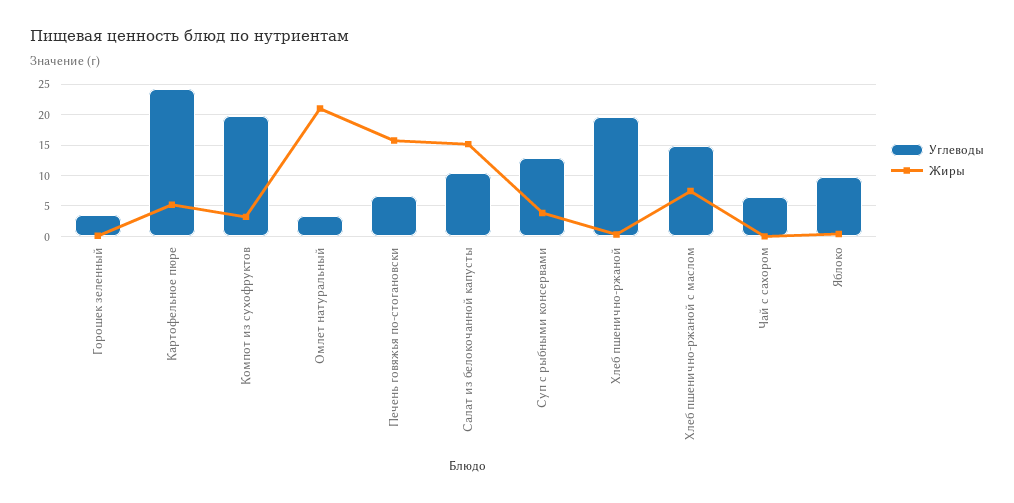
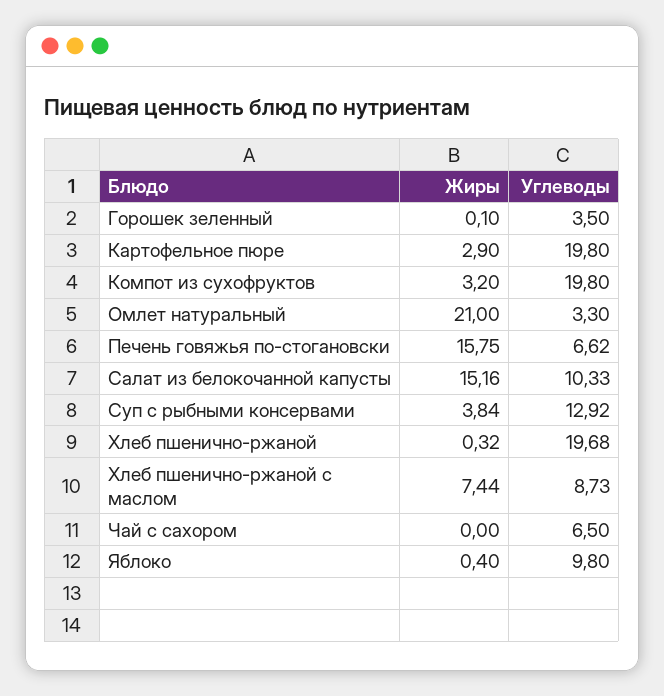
  {
    "Углеводы": {
      "Горошек зеленный": 3.5,
-     "Картофельное пюре": 24,
+     "Картофельное пюре": 19.8,
      "Компот из сухофруктов": 19.8,
      "Омлет натуральный": 3.3,
      "Печень говяжья по-стогановски": 6.62,
      "Салат из белокочанной капусты": 10.33,
      "Суп с рыбными консервами": 12.92,
      "Хлеб пшенично-ржаной": 19.68,
-     "Хлеб пшенично-ржаной с маслом": 15,
+     "Хлеб пшенично-ржаной с маслом": 8.73,
      "Чай с сахором": 6.5,
      "Яблоко": 9.8
    },
    "Жиры": {
      "Горошек зеленный": 0.1,
-     "Картофельное пюре": 5,
+     "Картофельное пюре": 2.9,
      "Компот из сухофруктов": 3.2,
      "Омлет натуральный": 21,
      "Печень говяжья по-стогановски": 15.75,
      "Салат из белокочанной капусты": 15.16,
      "Суп с рыбными консервами": 3.84,
      "Хлеб пшенично-ржаной": 0.32,
      "Хлеб пшенично-ржаной с маслом": 7.44,
      "Чай с сахором": 0,
      "Яблоко": 0.4
    }
  }

